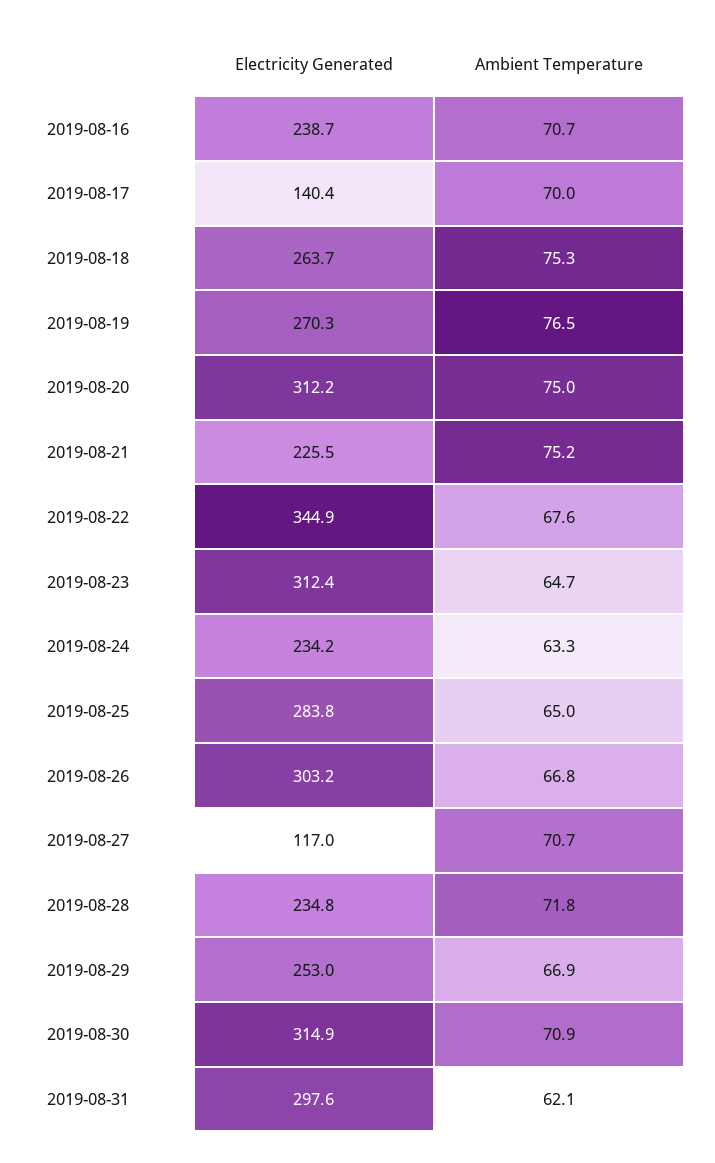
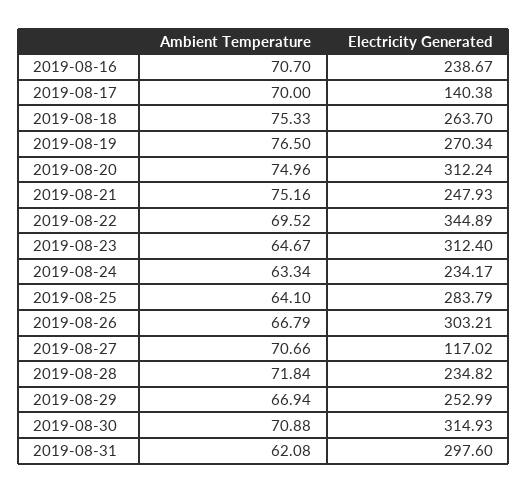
  {
    "Electricity Generated": {
      "2019-08-16": 238.67,
      "2019-08-17": 140.38,
      "2019-08-18": 263.7,
      "2019-08-19": 270.34,
      "2019-08-20": 312.24,
-     "2019-08-21": 225.5,
+     "2019-08-21": 247.93,
      "2019-08-22": 344.89,
      "2019-08-23": 312.4,
      "2019-08-24": 234.17,
      "2019-08-25": 283.79,
      "2019-08-26": 303.21,
      "2019-08-27": 117.02,
      "2019-08-28": 234.82,
      "2019-08-29": 252.99,
      "2019-08-30": 314.93,
      "2019-08-31": 297.6
    },
    "Ambient Temperature": {
      "2019-08-16": 70.7,
      "2019-08-17": 70,
      "2019-08-18": 75.33,
      "2019-08-19": 76.5,
      "2019-08-20": 74.96,
      "2019-08-21": 75.16,
-     "2019-08-22": 67.6,
+     "2019-08-22": 69.52,
      "2019-08-23": 64.67,
      "2019-08-24": 63.34,
-     "2019-08-25": 65,
+     "2019-08-25": 64.1,
      "2019-08-26": 66.79,
      "2019-08-27": 70.66,
      "2019-08-28": 71.84,
      "2019-08-29": 66.94,
      "2019-08-30": 70.88,
      "2019-08-31": 62.08
    }
  }

